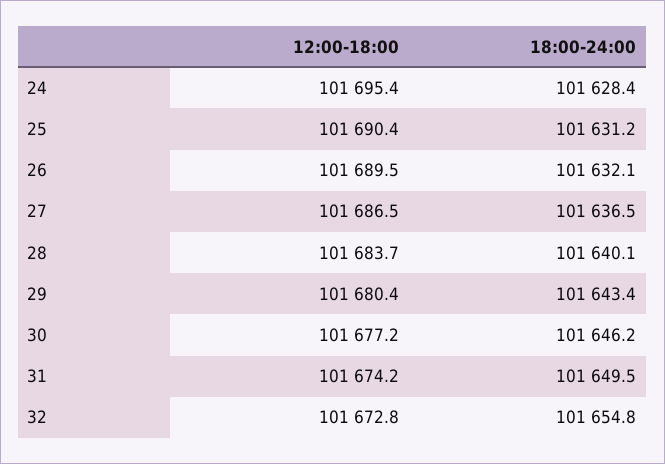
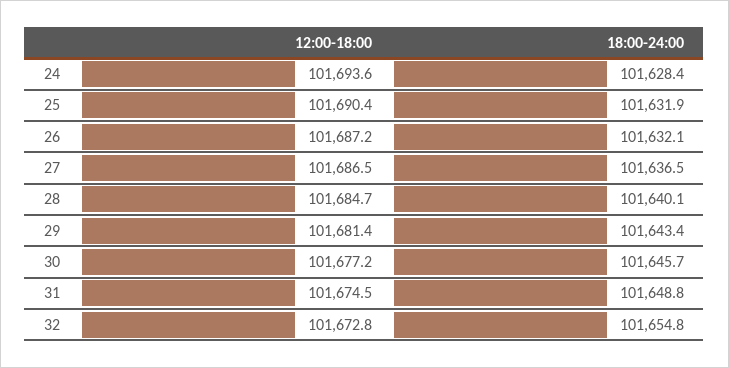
  {
    "12:00-18:00": {
-     "24": 101695.4,
+     "24": 101693.6,
      "25": 101690.4,
-     "26": 101689.5,
+     "26": 101687.2,
      "27": 101686.5,
-     "28": 101683.7,
+     "28": 101684.7,
-     "29": 101680.4,
+     "29": 101681.4,
      "30": 101677.2,
-     "31": 101674.2,
+     "31": 101674.5,
      "32": 101672.8
    },
    "18:00-24:00": {
      "24": 101628.4,
-     "25": 101631.2,
+     "25": 101631.9,
      "26": 101632.1,
      "27": 101636.5,
      "28": 101640.1,
      "29": 101643.4,
-     "30": 101646.2,
+     "30": 101645.7,
-     "31": 101649.5,
+     "31": 101648.8,
      "32": 101654.8
    }
  }

